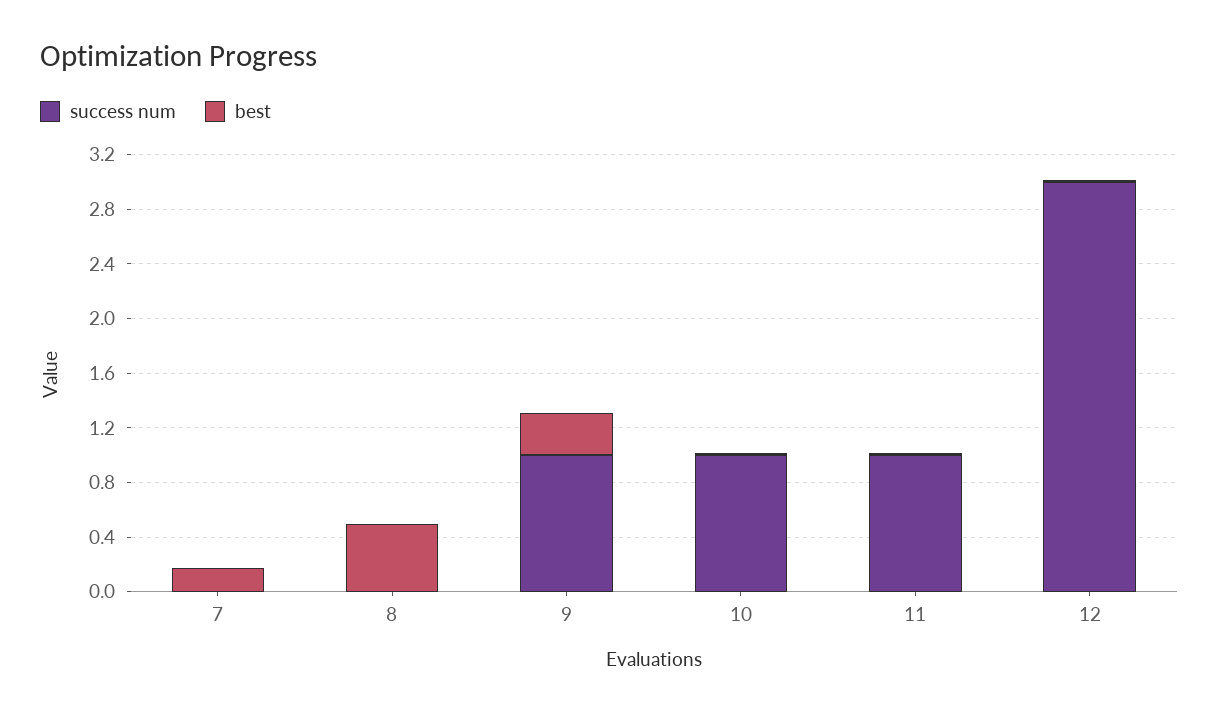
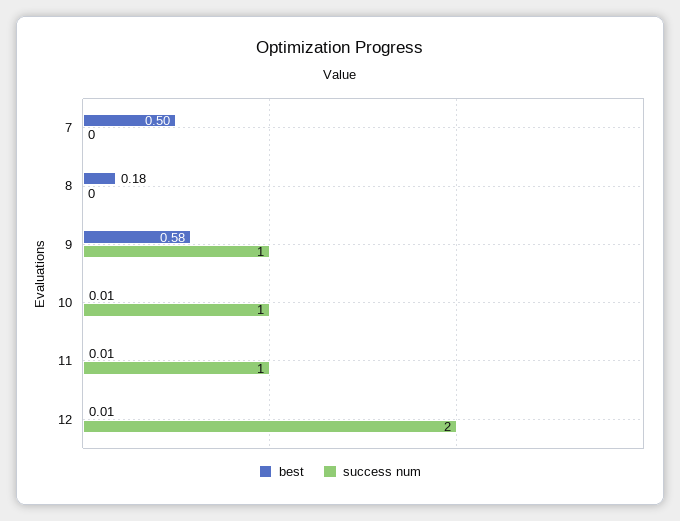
  {
    "success num": {
      "7": 0,
      "8": 0,
      "9": 1,
      "10": 1,
      "11": 1,
-     "12": 3
+     "12": 2
    },
    "best": {
-     "7": 0.2,
+     "7": 0.5,
-     "8": 0.5,
+     "8": 0.18,
-     "9": 0.3,
+     "9": 0.58,
      "10": 0.01,
      "11": 0.01,
      "12": 0.01
    }
  }

